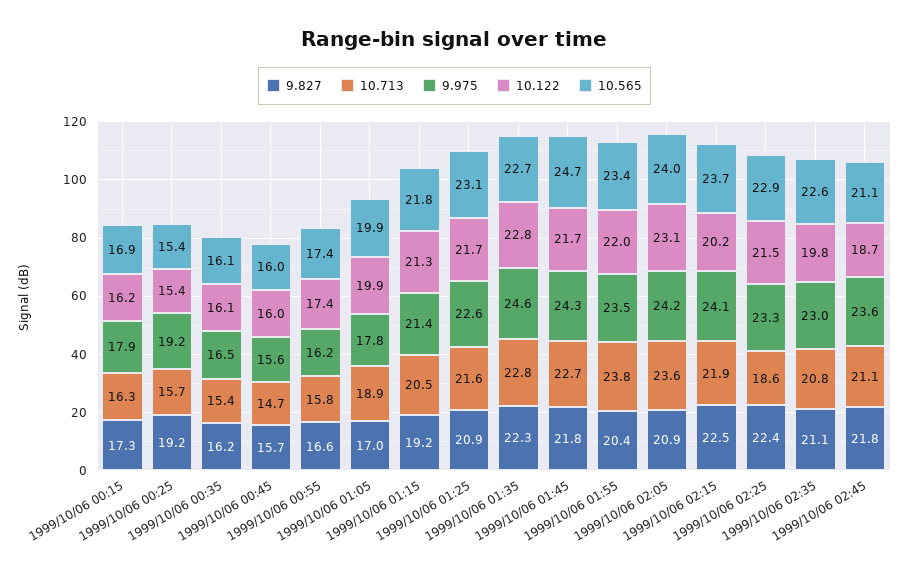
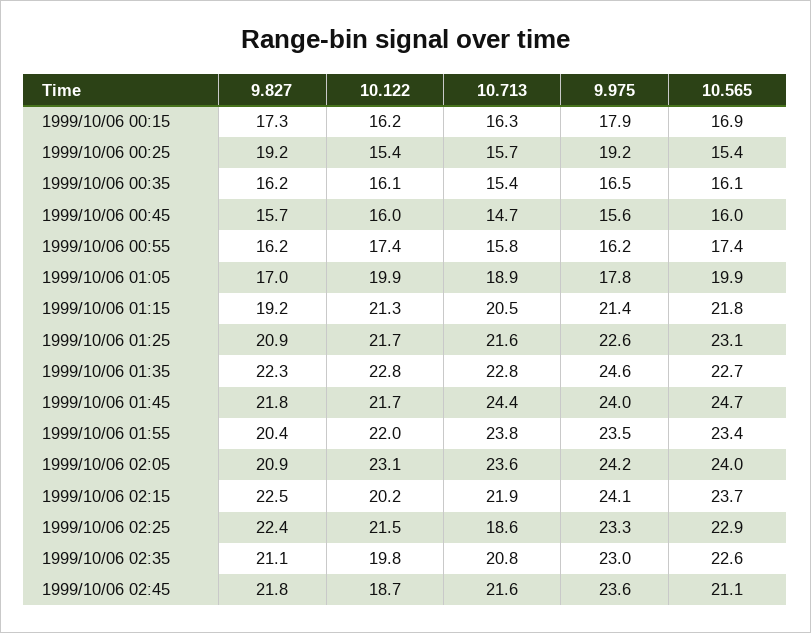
  {
    "9.827": {
      "1999/10/06 00:15": 17.3,
      "1999/10/06 00:25": 19.2,
      "1999/10/06 00:35": 16.2,
      "1999/10/06 00:45": 15.7,
-     "1999/10/06 00:55": 16.6,
+     "1999/10/06 00:55": 16.2,
      "1999/10/06 01:05": 17,
      "1999/10/06 01:15": 19.2,
      "1999/10/06 01:25": 20.9,
      "1999/10/06 01:35": 22.3,
      "1999/10/06 01:45": 21.8,
      "1999/10/06 01:55": 20.4,
      "1999/10/06 02:05": 20.9,
      "1999/10/06 02:15": 22.5,
      "1999/10/06 02:25": 22.4,
      "1999/10/06 02:35": 21.1,
      "1999/10/06 02:45": 21.8
    },
    "10.713": {
      "1999/10/06 00:15": 16.3,
      "1999/10/06 00:25": 15.7,
      "1999/10/06 00:35": 15.4,
      "1999/10/06 00:45": 14.7,
      "1999/10/06 00:55": 15.8,
      "1999/10/06 01:05": 18.9,
      "1999/10/06 01:15": 20.5,
      "1999/10/06 01:25": 21.6,
      "1999/10/06 01:35": 22.8,
-     "1999/10/06 01:45": 22.7,
+     "1999/10/06 01:45": 24.4,
      "1999/10/06 01:55": 23.8,
      "1999/10/06 02:05": 23.6,
      "1999/10/06 02:15": 21.9,
      "1999/10/06 02:25": 18.6,
      "1999/10/06 02:35": 20.8,
-     "1999/10/06 02:45": 21.1
+     "1999/10/06 02:45": 21.6
    },
    "9.975": {
      "1999/10/06 00:15": 17.9,
      "1999/10/06 00:25": 19.2,
      "1999/10/06 00:35": 16.5,
      "1999/10/06 00:45": 15.6,
      "1999/10/06 00:55": 16.2,
      "1999/10/06 01:05": 17.8,
      "1999/10/06 01:15": 21.4,
      "1999/10/06 01:25": 22.6,
      "1999/10/06 01:35": 24.6,
-     "1999/10/06 01:45": 24.3,
+     "1999/10/06 01:45": 24,
      "1999/10/06 01:55": 23.5,
      "1999/10/06 02:05": 24.2,
      "1999/10/06 02:15": 24.1,
      "1999/10/06 02:25": 23.3,
      "1999/10/06 02:35": 23,
      "1999/10/06 02:45": 23.6
    },
    "10.122": {
      "1999/10/06 00:15": 16.2,
      "1999/10/06 00:25": 15.4,
      "1999/10/06 00:35": 16.1,
      "1999/10/06 00:45": 16,
      "1999/10/06 00:55": 17.4,
      "1999/10/06 01:05": 19.9,
      "1999/10/06 01:15": 21.3,
      "1999/10/06 01:25": 21.7,
      "1999/10/06 01:35": 22.8,
      "1999/10/06 01:45": 21.7,
      "1999/10/06 01:55": 22,
      "1999/10/06 02:05": 23.1,
      "1999/10/06 02:15": 20.2,
      "1999/10/06 02:25": 21.5,
      "1999/10/06 02:35": 19.8,
      "1999/10/06 02:45": 18.7
    },
    "10.565": {
      "1999/10/06 00:15": 16.9,
      "1999/10/06 00:25": 15.4,
      "1999/10/06 00:35": 16.1,
      "1999/10/06 00:45": 16,
      "1999/10/06 00:55": 17.4,
      "1999/10/06 01:05": 19.9,
      "1999/10/06 01:15": 21.8,
      "1999/10/06 01:25": 23.1,
      "1999/10/06 01:35": 22.7,
      "1999/10/06 01:45": 24.7,
      "1999/10/06 01:55": 23.4,
      "1999/10/06 02:05": 24,
      "1999/10/06 02:15": 23.7,
      "1999/10/06 02:25": 22.9,
      "1999/10/06 02:35": 22.6,
      "1999/10/06 02:45": 21.1
    }
  }

